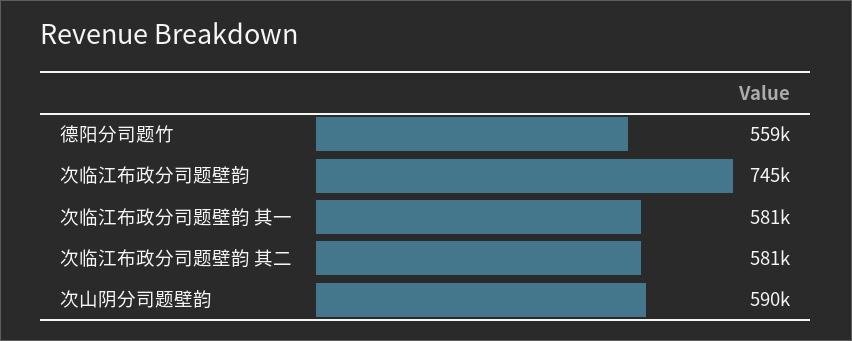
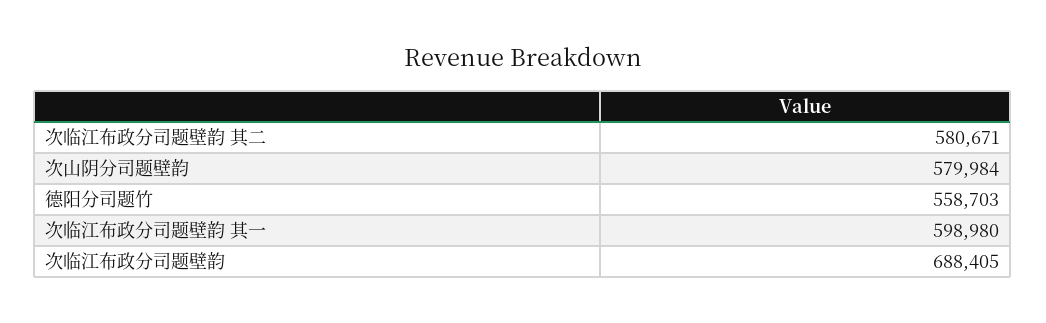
  {
    "德阳分司题竹": 558703,
-   "次临江布政分司题壁韵": 745000,
+   "次临江布政分司题壁韵": 688405,
-   "次临江布政分司题壁韵 其一": 581000,
+   "次临江布政分司题壁韵 其一": 598980,
    "次临江布政分司题壁韵 其二": 580671,
-   "次山阴分司题壁韵": 590000
+   "次山阴分司题壁韵": 579984
  }

